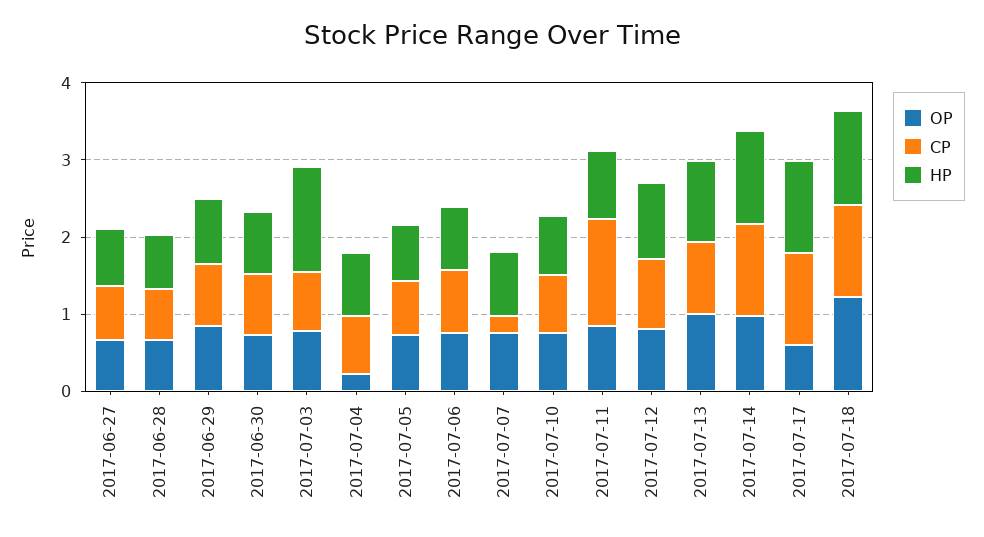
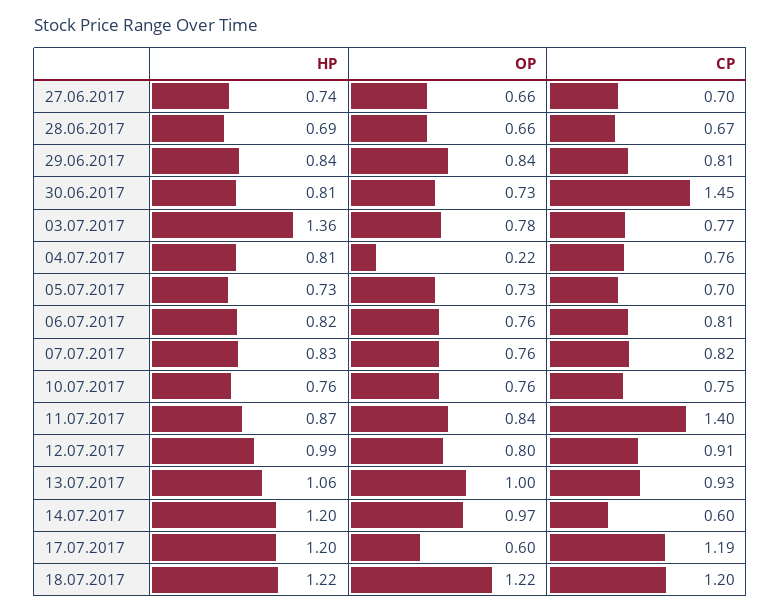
  {
    "OP": {
      "2017-06-27": 0.66,
      "2017-06-28": 0.66,
      "2017-06-29": 0.84,
      "2017-06-30": 0.73,
      "2017-07-03": 0.78,
      "2017-07-04": 0.22,
      "2017-07-05": 0.73,
      "2017-07-06": 0.76,
      "2017-07-07": 0.76,
      "2017-07-10": 0.76,
      "2017-07-11": 0.84,
      "2017-07-12": 0.8,
      "2017-07-13": 1,
      "2017-07-14": 0.97,
      "2017-07-17": 0.6,
      "2017-07-18": 1.22
    },
    "CP": {
      "2017-06-27": 0.7,
      "2017-06-28": 0.67,
      "2017-06-29": 0.81,
-     "2017-06-30": 0.8,
+     "2017-06-30": 1.45,
      "2017-07-03": 0.77,
      "2017-07-04": 0.76,
      "2017-07-05": 0.7,
      "2017-07-06": 0.81,
-     "2017-07-07": 0.2,
+     "2017-07-07": 0.82,
      "2017-07-10": 0.75,
      "2017-07-11": 1.4,
      "2017-07-12": 0.91,
      "2017-07-13": 0.93,
-     "2017-07-14": 1.2,
+     "2017-07-14": 0.6,
      "2017-07-17": 1.19,
      "2017-07-18": 1.2
    },
    "HP": {
      "2017-06-27": 0.74,
      "2017-06-28": 0.69,
      "2017-06-29": 0.84,
      "2017-06-30": 0.81,
      "2017-07-03": 1.36,
      "2017-07-04": 0.81,
      "2017-07-05": 0.73,
      "2017-07-06": 0.82,
      "2017-07-07": 0.83,
      "2017-07-10": 0.76,
      "2017-07-11": 0.87,
      "2017-07-12": 0.99,
      "2017-07-13": 1.06,
      "2017-07-14": 1.2,
      "2017-07-17": 1.2,
      "2017-07-18": 1.22
    }
  }

